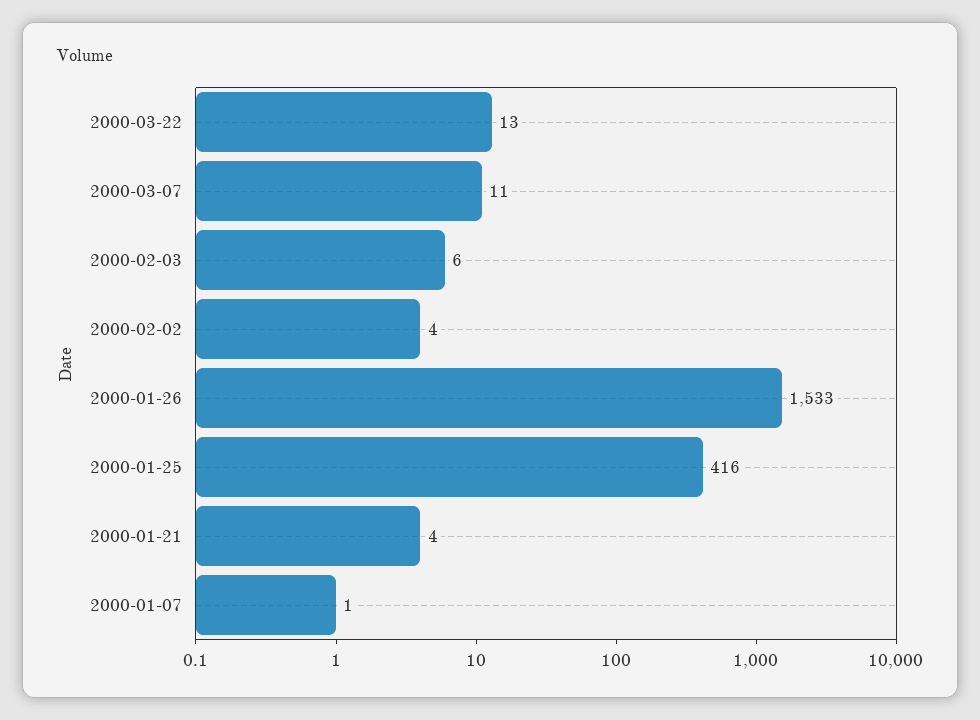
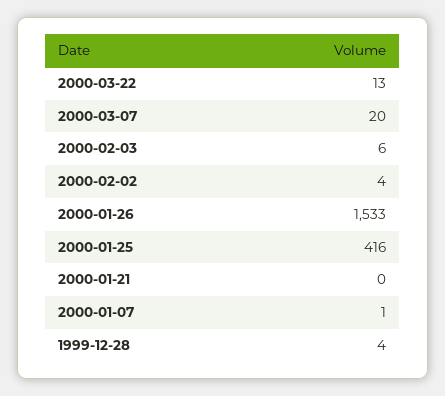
  {
    "2000-03-22": 13,
-   "2000-03-07": 11,
+   "2000-03-07": 20,
    "2000-02-03": 6,
    "2000-02-02": 4,
    "2000-01-26": 1533,
    "2000-01-25": 416,
-   "2000-01-21": 4,
+   "2000-01-21": 0,
-   "2000-01-07": 1
+   "2000-01-07": 1,
+   "1999-12-28": 4
  }

